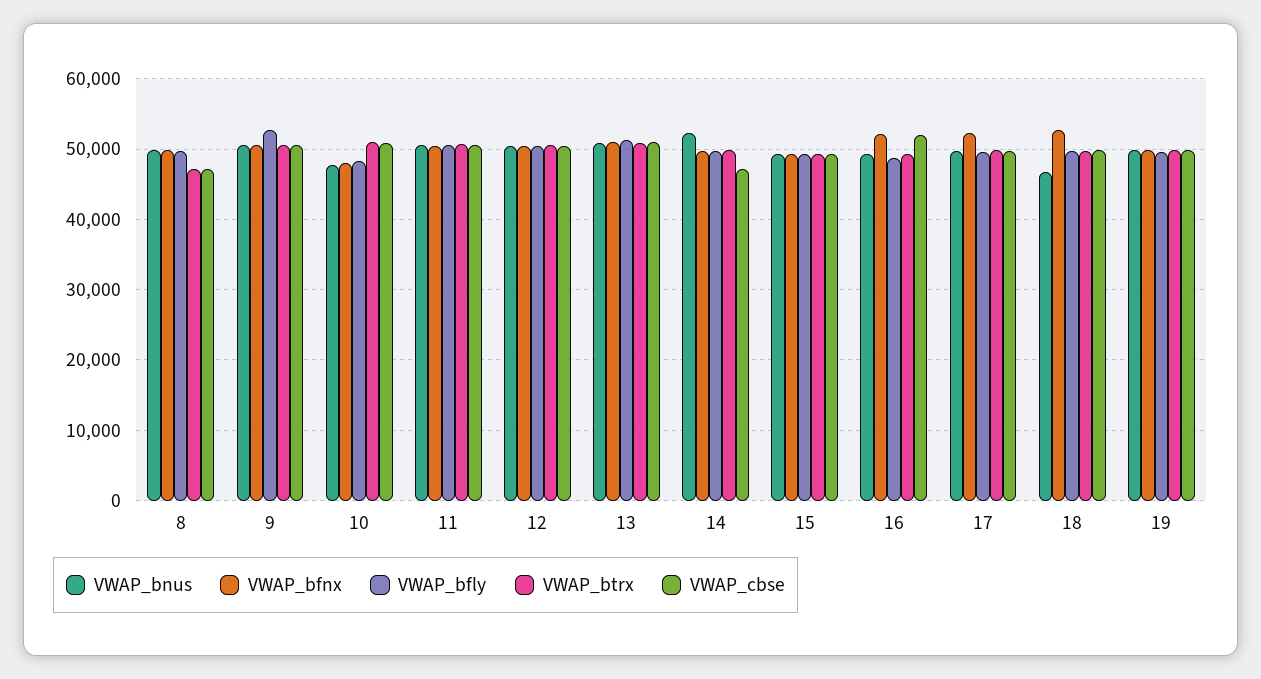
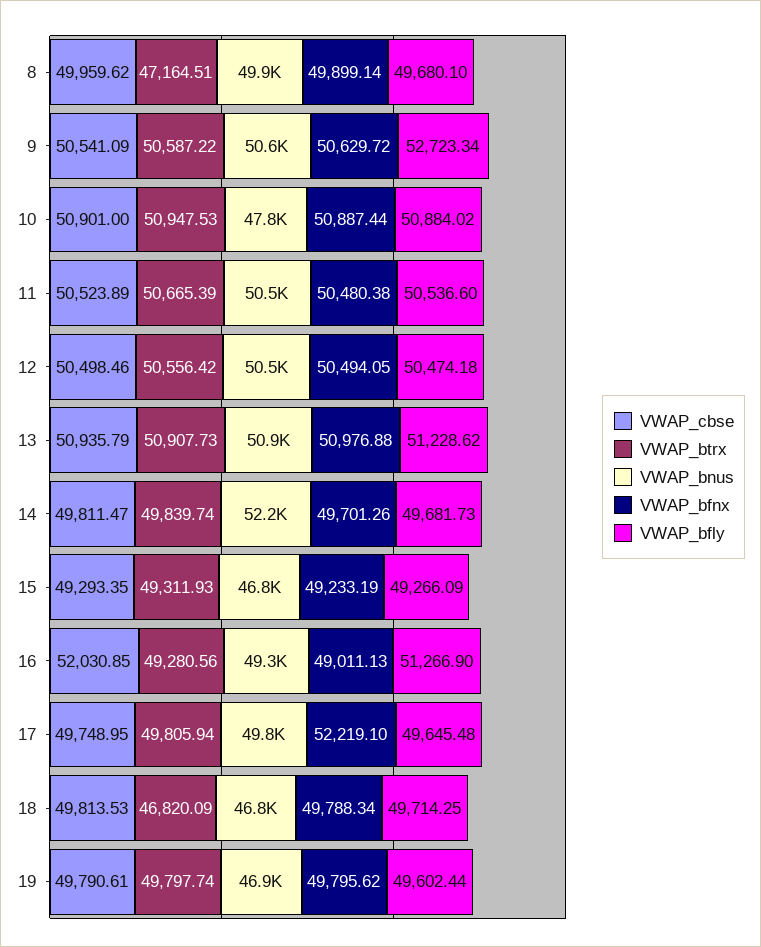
  {
    "VWAP_bnus": {
      "8": 49900,
      "9": 50600,
      "10": 47800,
      "11": 50500,
      "12": 50500,
      "13": 50900,
      "14": 52200,
-     "15": 49000,
+     "15": 46800,
      "16": 49300,
      "17": 49800,
      "18": 46800,
-     "19": 50000
+     "19": 46900
    },
    "VWAP_bfnx": {
      "8": 49899.14,
      "9": 50629.72,
-     "10": 48000,
+     "10": 50887.44,
      "11": 50480.38,
      "12": 50494.05,
      "13": 50976.88,
      "14": 49701.26,
      "15": 49233.19,
-     "16": 52000,
+     "16": 49011.13,
      "17": 52219.1,
-     "18": 53000,
+     "18": 49788.34,
      "19": 49795.62
    },
    "VWAP_bfly": {
      "8": 49680.1,
      "9": 52723.34,
-     "10": 48000,
+     "10": 50884.02,
      "11": 50536.6,
      "12": 50474.18,
      "13": 51228.62,
      "14": 49681.73,
      "15": 49266.09,
-     "16": 49000,
+     "16": 51266.9,
      "17": 49645.48,
      "18": 49714.25,
      "19": 49602.44
    },
    "VWAP_btrx": {
      "8": 47164.51,
      "9": 50587.22,
      "10": 50947.53,
      "11": 50665.39,
      "12": 50556.42,
      "13": 50907.73,
      "14": 49839.74,
      "15": 49311.93,
      "16": 49280.56,
      "17": 49805.94,
-     "18": 50000,
+     "18": 46820.09,
      "19": 49797.74
    },
    "VWAP_cbse": {
-     "8": 47000,
+     "8": 49959.62,
      "9": 50541.09,
      "10": 50901,
      "11": 50523.89,
      "12": 50498.46,
      "13": 50935.79,
-     "14": 47000,
+     "14": 49811.47,
      "15": 49293.35,
      "16": 52030.85,
      "17": 49748.95,
      "18": 49813.53,
      "19": 49790.61
    }
  }

